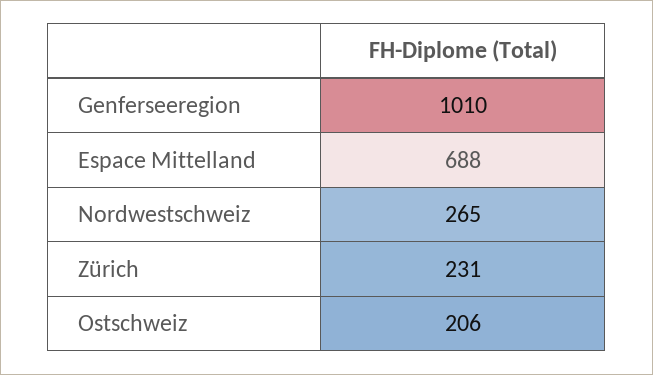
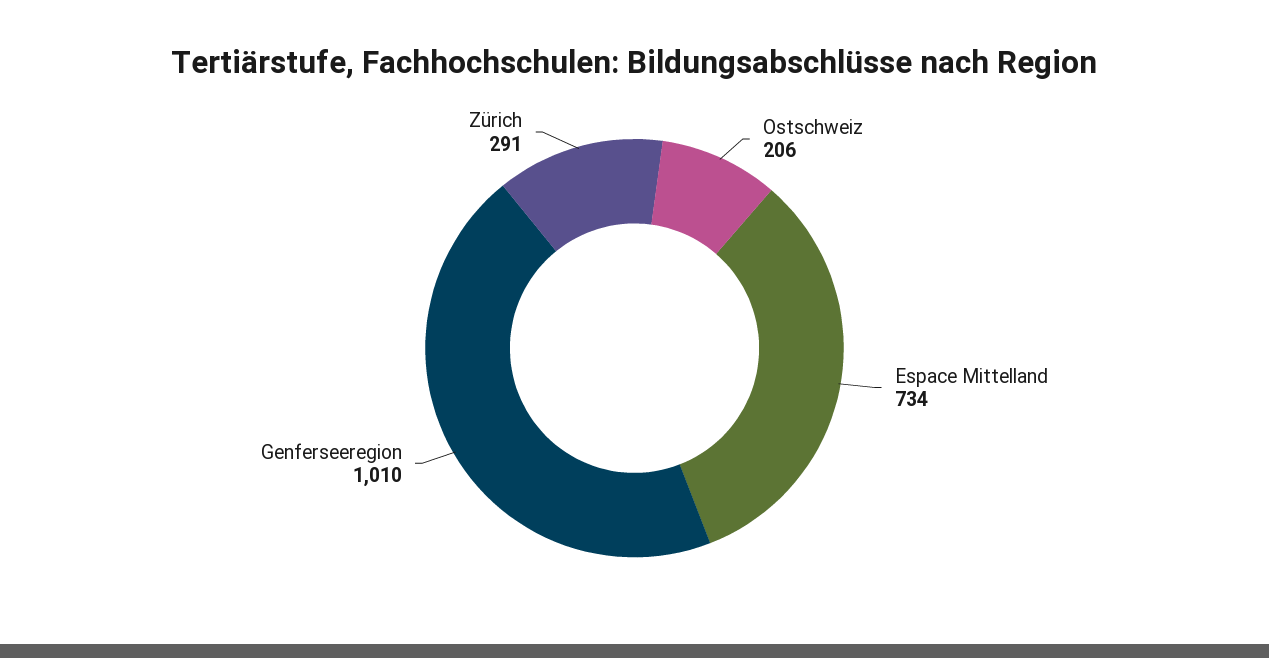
  {
    "Genferseeregion": 1010,
-   "Espace Mittelland": 688,
+   "Espace Mittelland": 734,
-   "Nordwestschweiz": 265,
-   "Zürich": 231,
+   "Zürich": 291,
    "Ostschweiz": 206
  }

